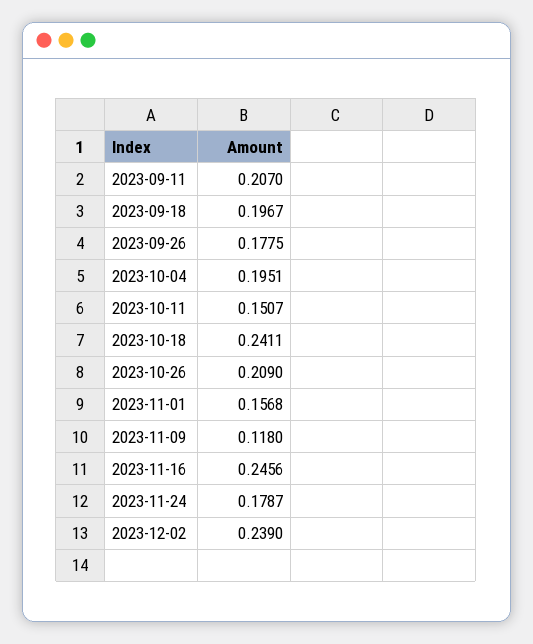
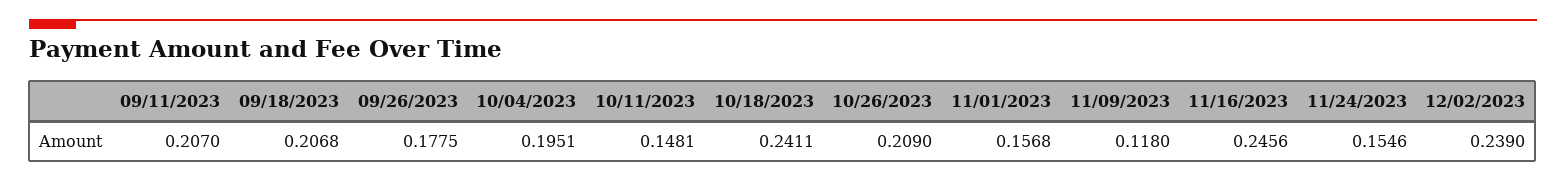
  {
    "2023-09-11": 0.207,
-   "2023-09-18": 0.1967,
+   "2023-09-18": 0.2068,
    "2023-09-26": 0.1775,
    "2023-10-04": 0.1951,
-   "2023-10-11": 0.1507,
+   "2023-10-11": 0.1481,
    "2023-10-18": 0.2411,
    "2023-10-26": 0.209,
    "2023-11-01": 0.1568,
    "2023-11-09": 0.118,
    "2023-11-16": 0.2456,
-   "2023-11-24": 0.1787,
+   "2023-11-24": 0.1546,
    "2023-12-02": 0.239
  }

